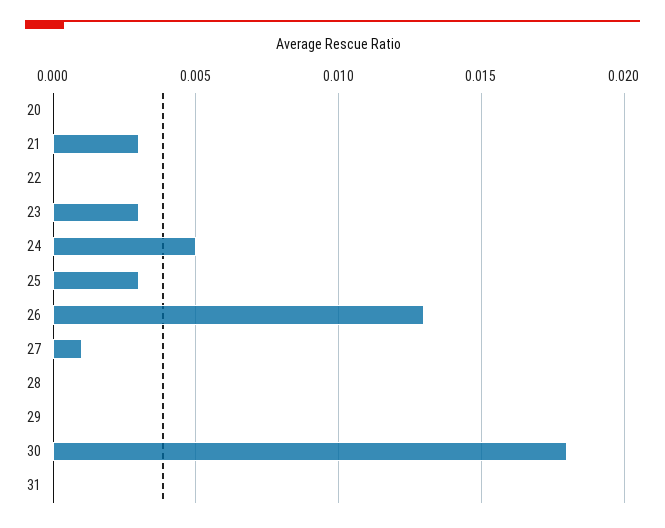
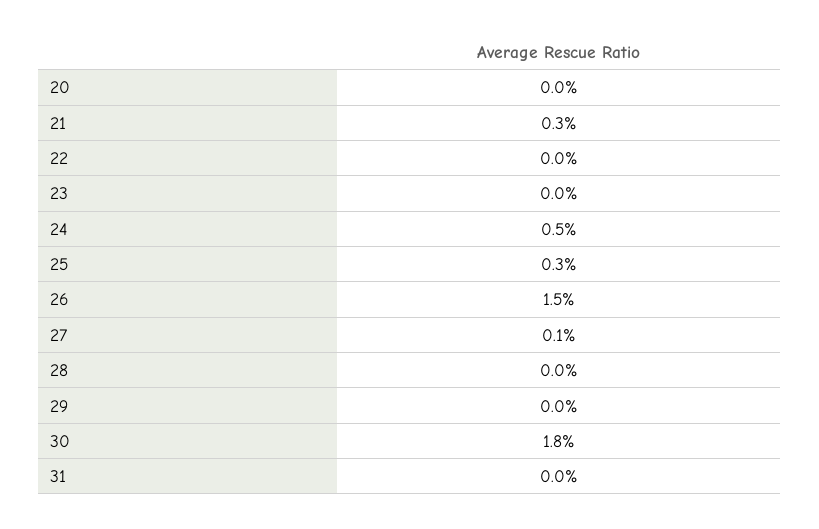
  {
    "20": 0,
    "21": 0.003,
    "22": 0,
-   "23": 0.003,
+   "23": 0,
    "24": 0.005,
    "25": 0.003,
-   "26": 0.013,
+   "26": 0.015,
    "27": 0.001,
    "28": 0,
    "29": 0,
    "30": 0.018,
    "31": 0
  }

